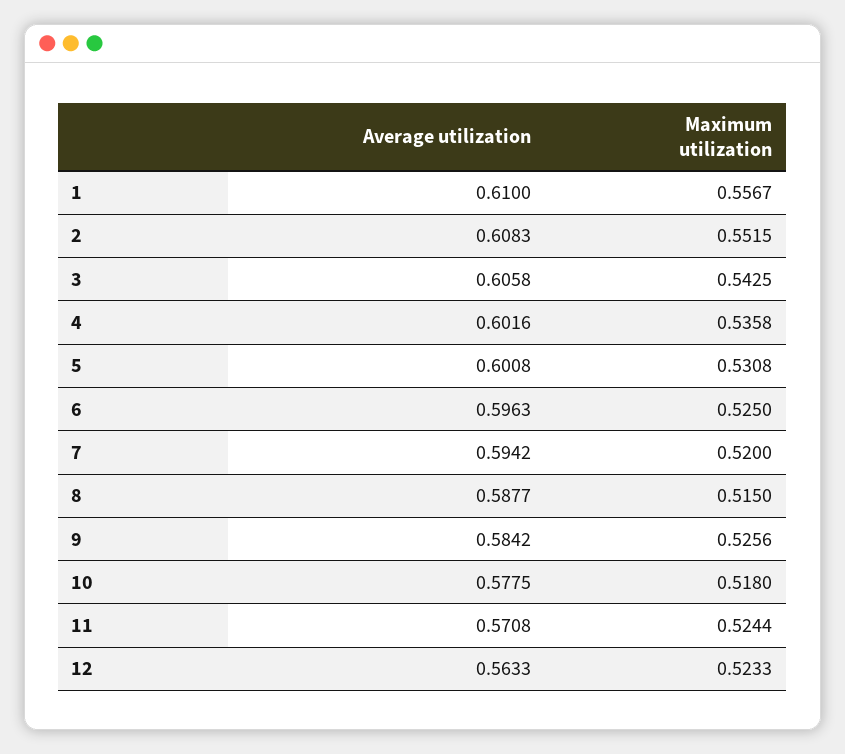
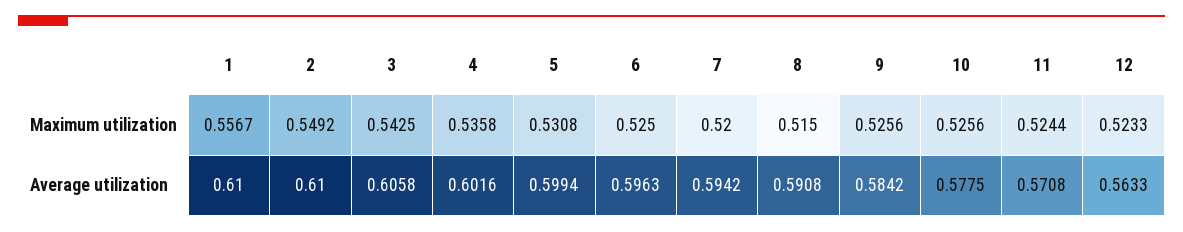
  {
    "Average utilization": {
      "1": 0.61,
-     "2": 0.6083,
+     "2": 0.61,
      "3": 0.6058,
      "4": 0.6016,
-     "5": 0.6008,
+     "5": 0.5994,
      "6": 0.5963,
      "7": 0.5942,
-     "8": 0.5877,
+     "8": 0.5908,
      "9": 0.5842,
      "10": 0.5775,
      "11": 0.5708,
      "12": 0.5633
    },
    "Maximum utilization": {
      "1": 0.5567,
-     "2": 0.5515,
+     "2": 0.5492,
      "3": 0.5425,
      "4": 0.5358,
      "5": 0.5308,
      "6": 0.525,
      "7": 0.52,
      "8": 0.515,
      "9": 0.5256,
-     "10": 0.518,
+     "10": 0.5256,
      "11": 0.5244,
      "12": 0.5233
    }
  }

